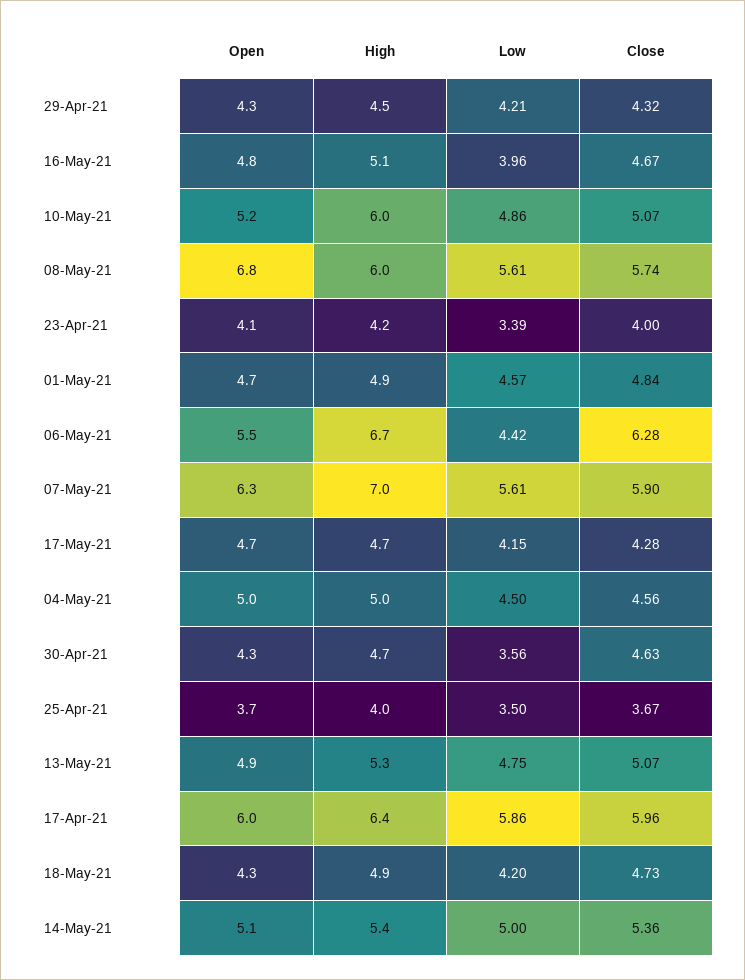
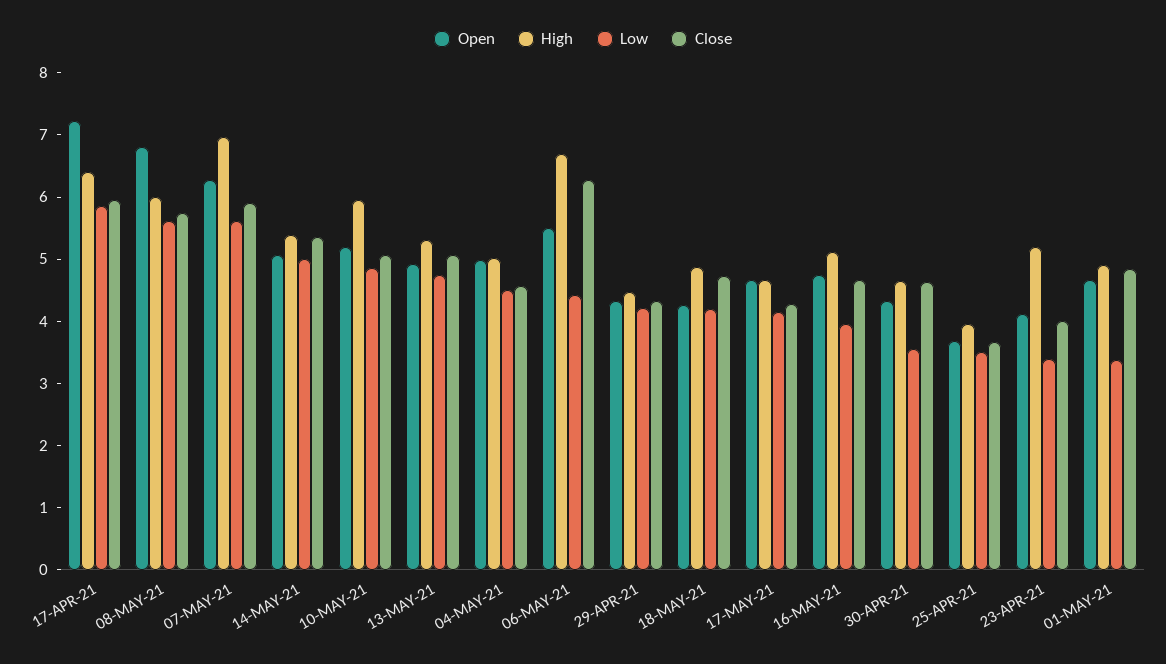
  {
    "Open": {
      "29-Apr-21": 4.3,
      "16-May-21": 4.8,
      "10-May-21": 5.2,
      "08-May-21": 6.8,
      "23-Apr-21": 4.1,
      "01-May-21": 4.7,
      "06-May-21": 5.5,
      "07-May-21": 6.3,
      "17-May-21": 4.7,
      "04-May-21": 5,
      "30-Apr-21": 4.3,
      "25-Apr-21": 3.7,
      "13-May-21": 4.9,
-     "17-Apr-21": 6,
+     "17-Apr-21": 7.2,
      "18-May-21": 4.3,
      "14-May-21": 5.1
    },
    "High": {
      "29-Apr-21": 4.5,
      "16-May-21": 5.1,
      "10-May-21": 6,
      "08-May-21": 6,
-     "23-Apr-21": 4.2,
+     "23-Apr-21": 5.2,
      "01-May-21": 4.9,
      "06-May-21": 6.7,
      "07-May-21": 7,
      "17-May-21": 4.7,
      "04-May-21": 5,
      "30-Apr-21": 4.7,
      "25-Apr-21": 4,
      "13-May-21": 5.3,
      "17-Apr-21": 6.4,
      "18-May-21": 4.9,
      "14-May-21": 5.4
    },
    "Low": {
      "29-Apr-21": 4.21,
      "16-May-21": 3.96,
      "10-May-21": 4.86,
      "08-May-21": 5.61,
      "23-Apr-21": 3.39,
-     "01-May-21": 4.57,
+     "01-May-21": 3.4,
      "06-May-21": 4.42,
      "07-May-21": 5.61,
      "17-May-21": 4.15,
      "04-May-21": 4.5,
      "30-Apr-21": 3.56,
      "25-Apr-21": 3.5,
      "13-May-21": 4.75,
      "17-Apr-21": 5.86,
      "18-May-21": 4.2,
      "14-May-21": 5
    },
    "Close": {
      "29-Apr-21": 4.32,
      "16-May-21": 4.67,
      "10-May-21": 5.07,
      "08-May-21": 5.74,
      "23-Apr-21": 4,
      "01-May-21": 4.84,
      "06-May-21": 6.28,
      "07-May-21": 5.9,
      "17-May-21": 4.28,
      "04-May-21": 4.56,
      "30-Apr-21": 4.63,
      "25-Apr-21": 3.67,
      "13-May-21": 5.07,
      "17-Apr-21": 5.96,
      "18-May-21": 4.73,
      "14-May-21": 5.36
    }
  }

